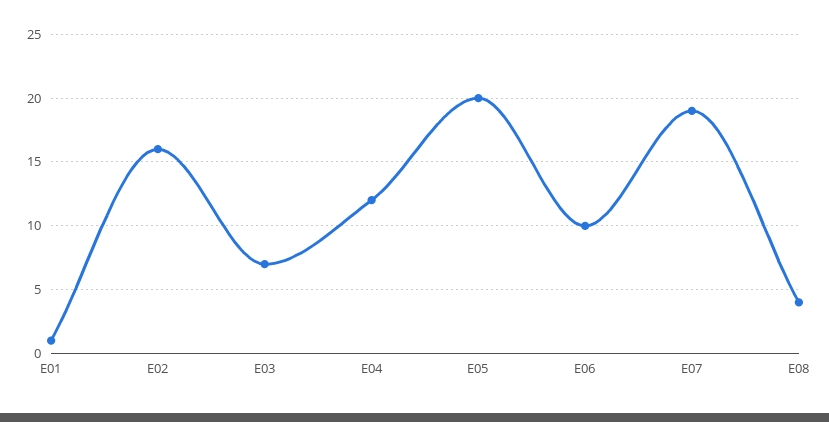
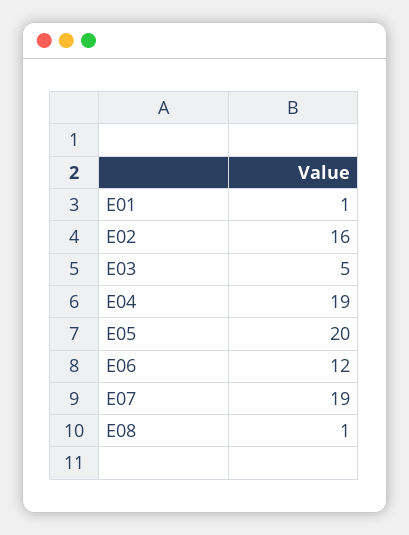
  {
    "E01": 1,
    "E02": 16,
-   "E03": 7,
+   "E03": 5,
-   "E04": 12,
+   "E04": 19,
    "E05": 20,
-   "E06": 10,
+   "E06": 12,
    "E07": 19,
-   "E08": 4
+   "E08": 1
  }

